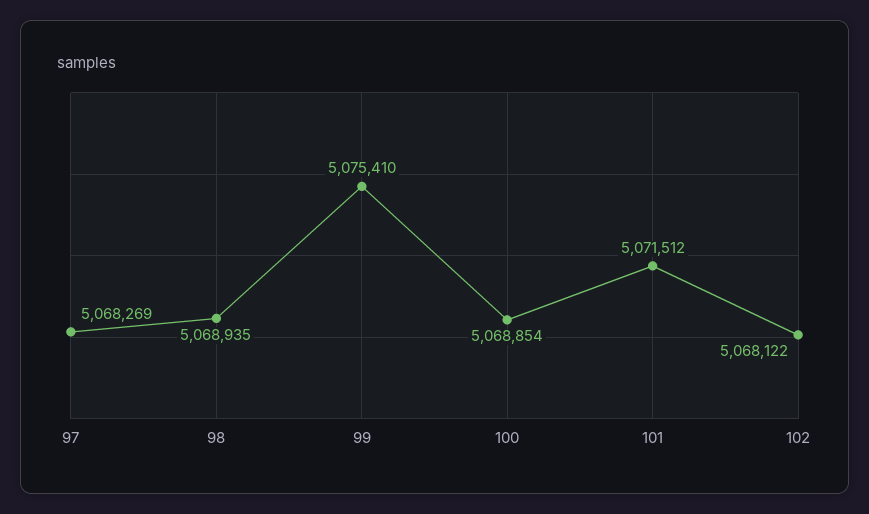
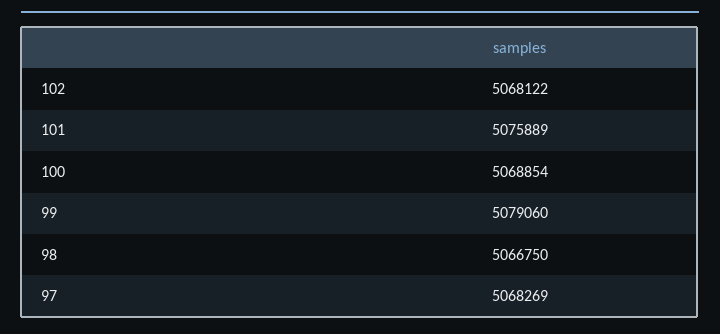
  {
    "97": 5068269,
-   "98": 5068935,
+   "98": 5066750,
-   "99": 5075410,
+   "99": 5079060,
    "100": 5068854,
-   "101": 5071512,
+   "101": 5075889,
    "102": 5068122
  }

